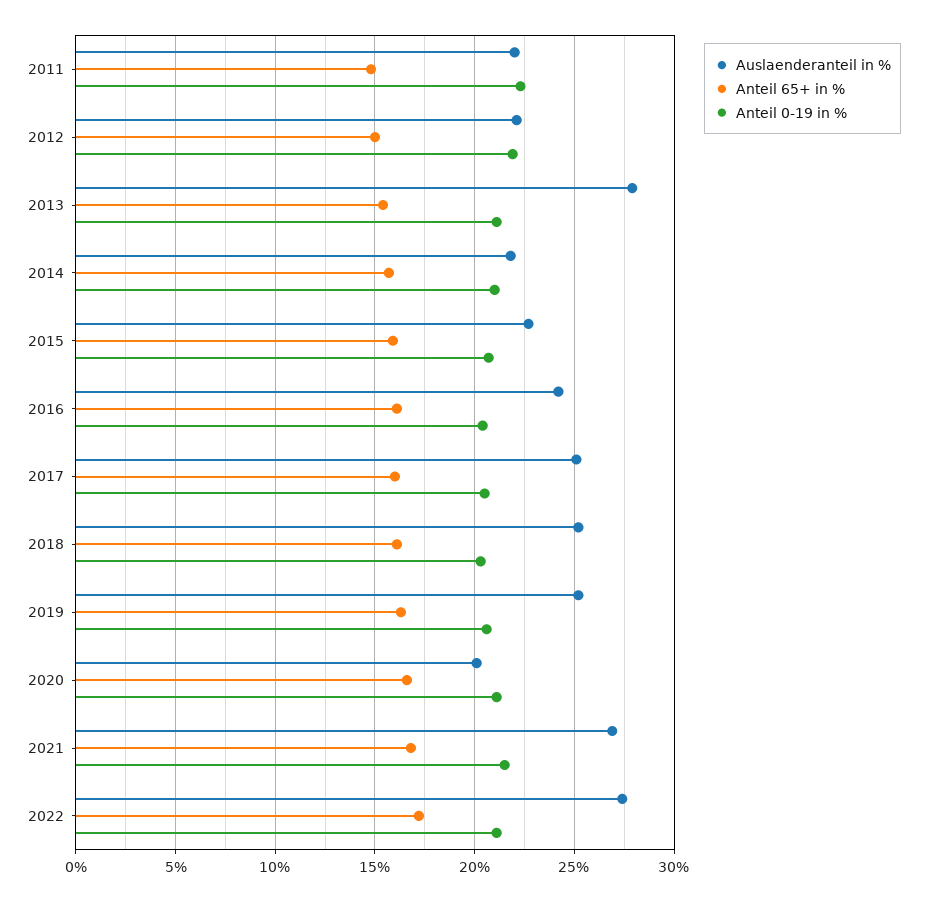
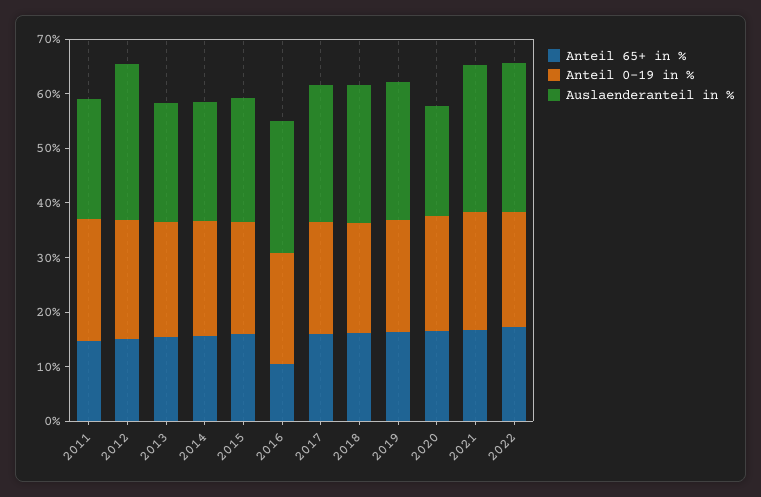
  {
    "Auslaenderanteil in %": {
      "2011": 22,
-     "2012": 22,
+     "2012": 28,
-     "2013": 28,
+     "2013": 22,
      "2014": 22,
      "2015": 22.5,
      "2016": 24,
      "2017": 25,
      "2018": 25,
      "2019": 25,
      "2020": 20,
      "2021": 27,
      "2022": 27.5
    },
    "Anteil 65+ in %": {
      "2011": 15,
      "2012": 15,
      "2013": 15.5,
      "2014": 15.5,
      "2015": 16,
-     "2016": 16,
+     "2016": 10,
      "2017": 16,
      "2018": 16,
      "2019": 16.5,
      "2020": 16.5,
      "2021": 17,
      "2022": 17
    },
    "Anteil 0-19 in %": {
      "2011": 22.5,
      "2012": 22,
      "2013": 21,
      "2014": 21,
      "2015": 20.5,
      "2016": 20.5,
      "2017": 20.5,
      "2018": 20.5,
      "2019": 20.5,
      "2020": 21,
      "2021": 21.5,
      "2022": 21
    }
  }

